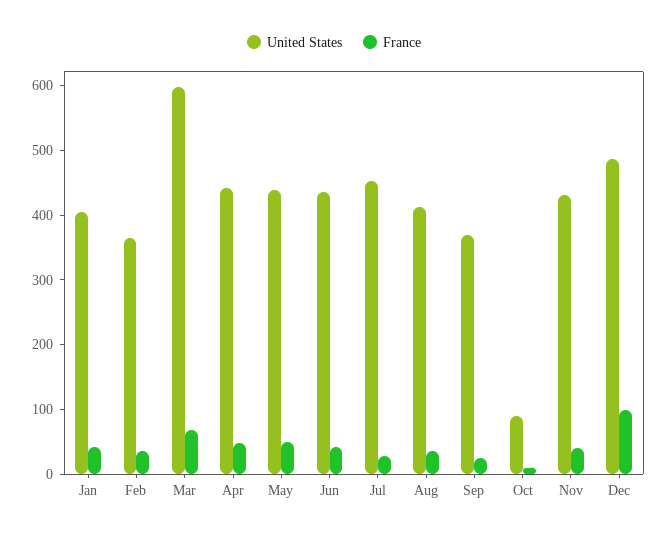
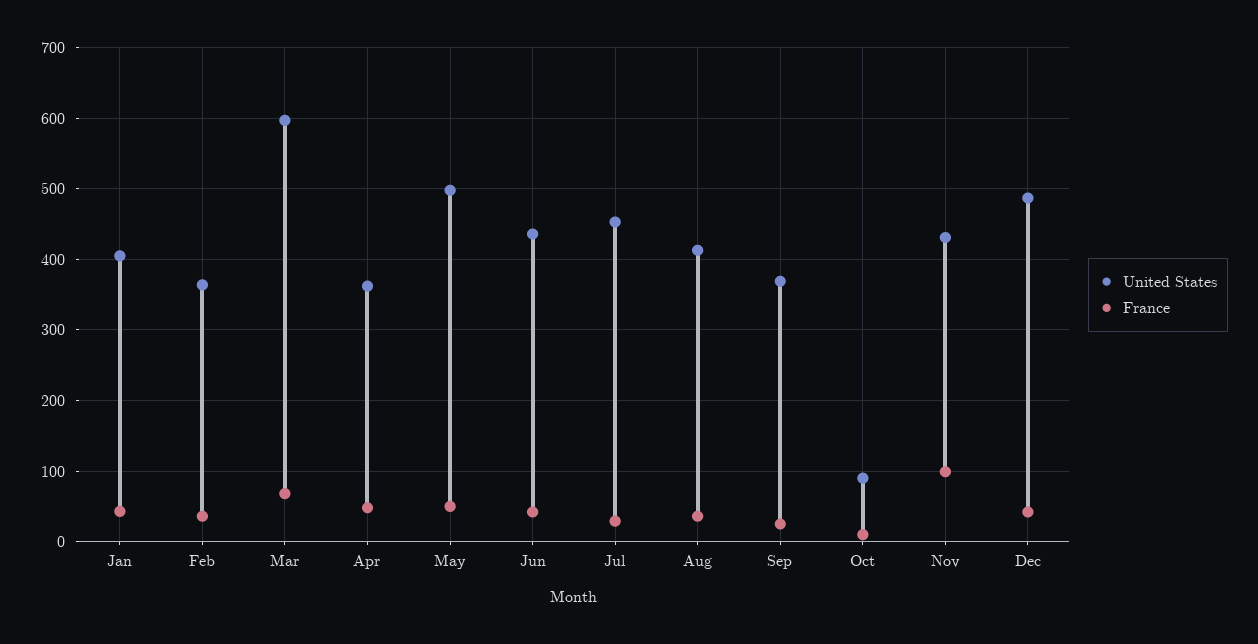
  {
    "United States": {
      "Jan": 410,
      "Feb": 360,
      "Mar": 600,
-     "Apr": 440,
+     "Apr": 360,
-     "May": 440,
+     "May": 500,
      "Jun": 440,
      "Jul": 450,
      "Aug": 410,
      "Sep": 370,
      "Oct": 90,
      "Nov": 430,
      "Dec": 490
    },
    "France": {
      "Jan": 40,
      "Feb": 40,
      "Mar": 70,
      "Apr": 50,
      "May": 50,
      "Jun": 40,
      "Jul": 30,
      "Aug": 40,
      "Sep": 30,
      "Oct": 10,
-     "Nov": 40,
+     "Nov": 100,
-     "Dec": 100
+     "Dec": 40
    }
  }

